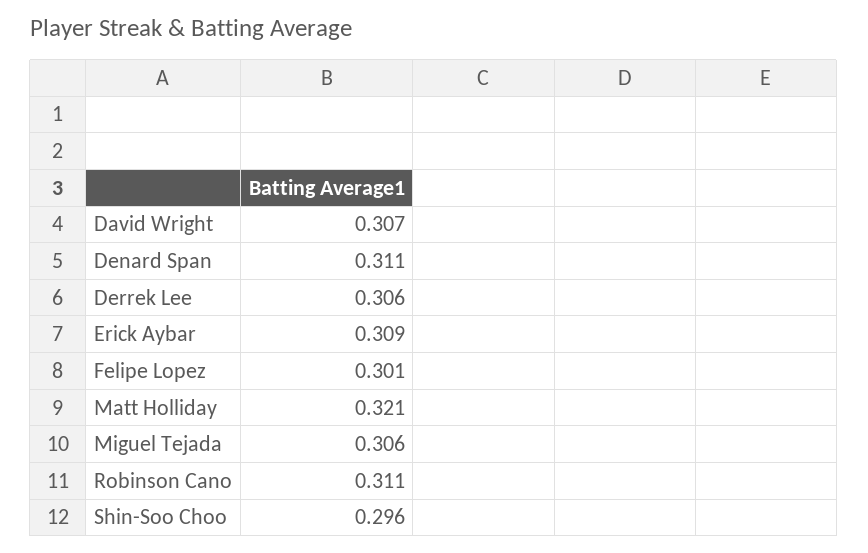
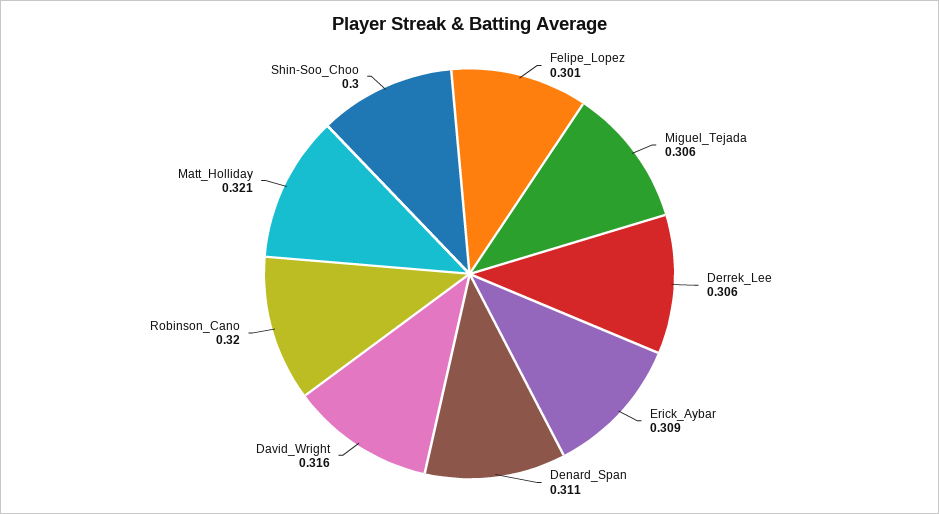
  {
-   "David Wright": 0.307,
+   "David Wright": 0.316,
    "Denard Span": 0.311,
    "Derrek Lee": 0.306,
    "Erick Aybar": 0.309,
    "Felipe Lopez": 0.301,
    "Matt Holliday": 0.321,
    "Miguel Tejada": 0.306,
-   "Robinson Cano": 0.311,
+   "Robinson Cano": 0.32,
-   "Shin-Soo Choo": 0.296
+   "Shin-Soo Choo": 0.3
  }

